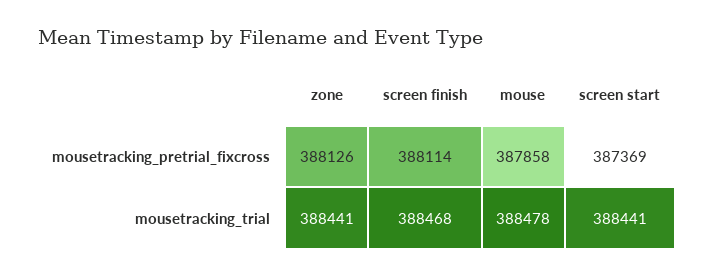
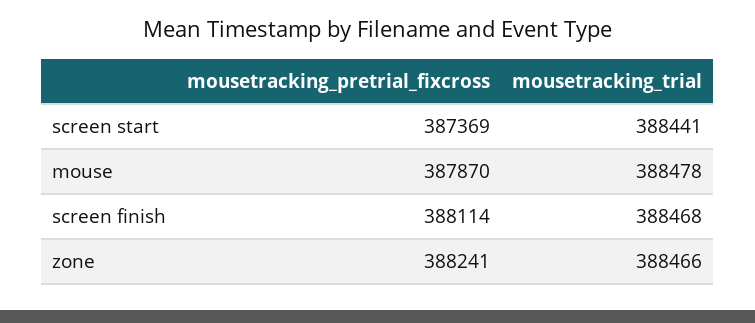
  {
    "zone": {
-     "mousetracking_pretrial_fixcross": 388126,
+     "mousetracking_pretrial_fixcross": 388241,
-     "mousetracking_trial": 388441
+     "mousetracking_trial": 388466
    },
    "screen finish": {
      "mousetracking_pretrial_fixcross": 388114,
      "mousetracking_trial": 388468
    },
    "mouse": {
-     "mousetracking_pretrial_fixcross": 387858,
+     "mousetracking_pretrial_fixcross": 387870,
      "mousetracking_trial": 388478
    },
    "screen start": {
      "mousetracking_pretrial_fixcross": 387369,
      "mousetracking_trial": 388441
    }
  }

